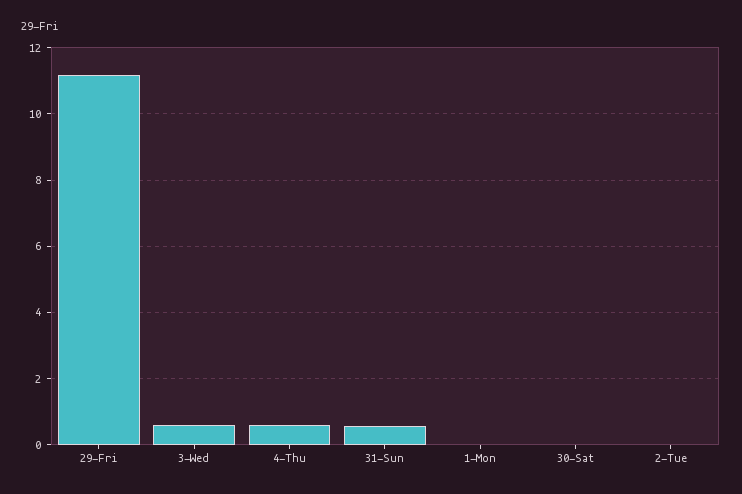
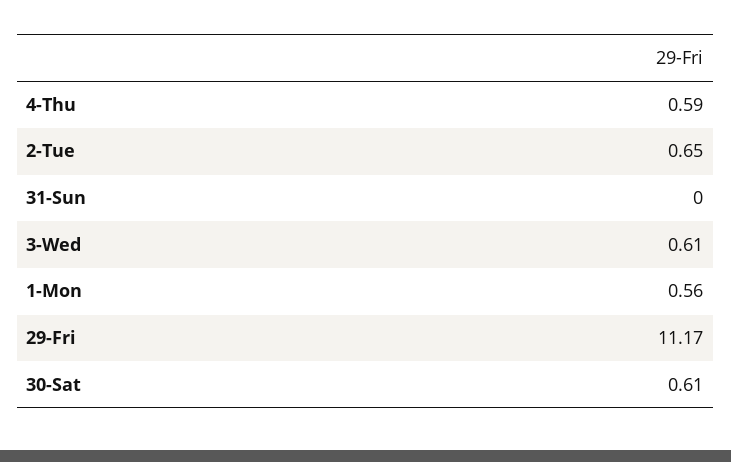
  {
    "29-Fri": 11.17,
    "3-Wed": 0.61,
    "4-Thu": 0.59,
-   "31-Sun": 0.6,
+   "31-Sun": 0,
-   "1-Mon": 0,
+   "1-Mon": 0.56,
-   "30-Sat": 0,
+   "30-Sat": 0.61,
-   "2-Tue": 0
+   "2-Tue": 0.65
  }

